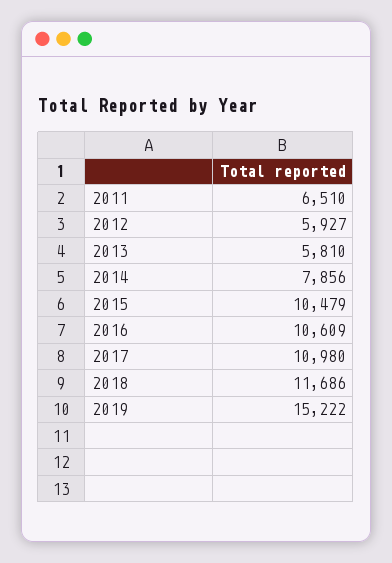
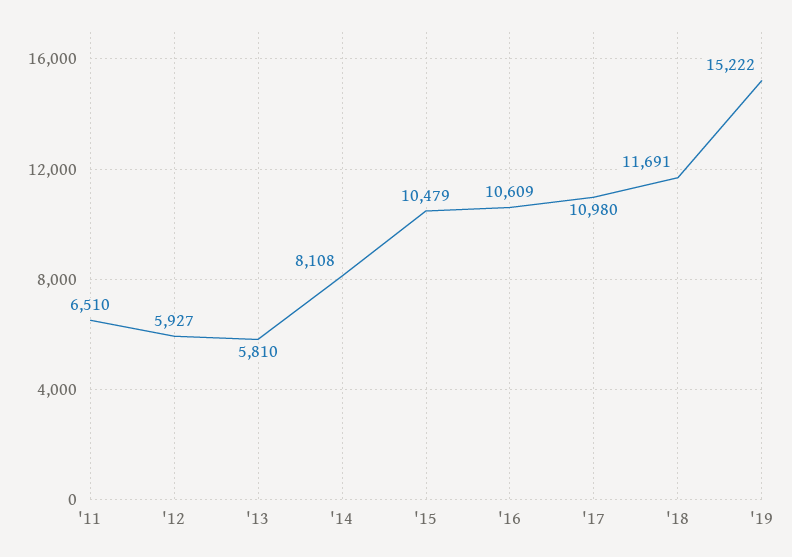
  {
    "2011": 6510,
    "2012": 5927,
    "2013": 5810,
-   "2014": 7856,
+   "2014": 8108,
    "2015": 10479,
    "2016": 10609,
    "2017": 10980,
-   "2018": 11686,
+   "2018": 11691,
    "2019": 15222
  }

